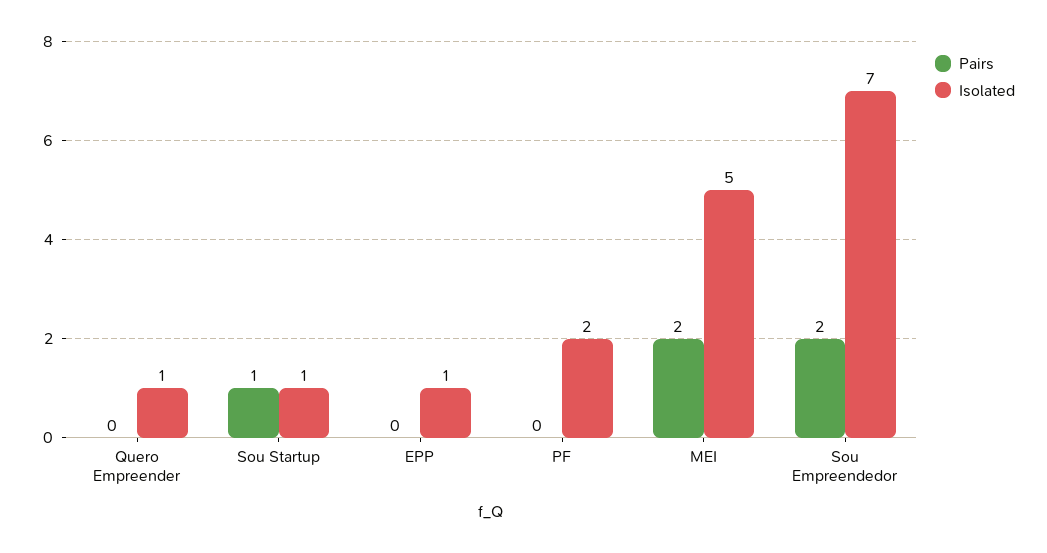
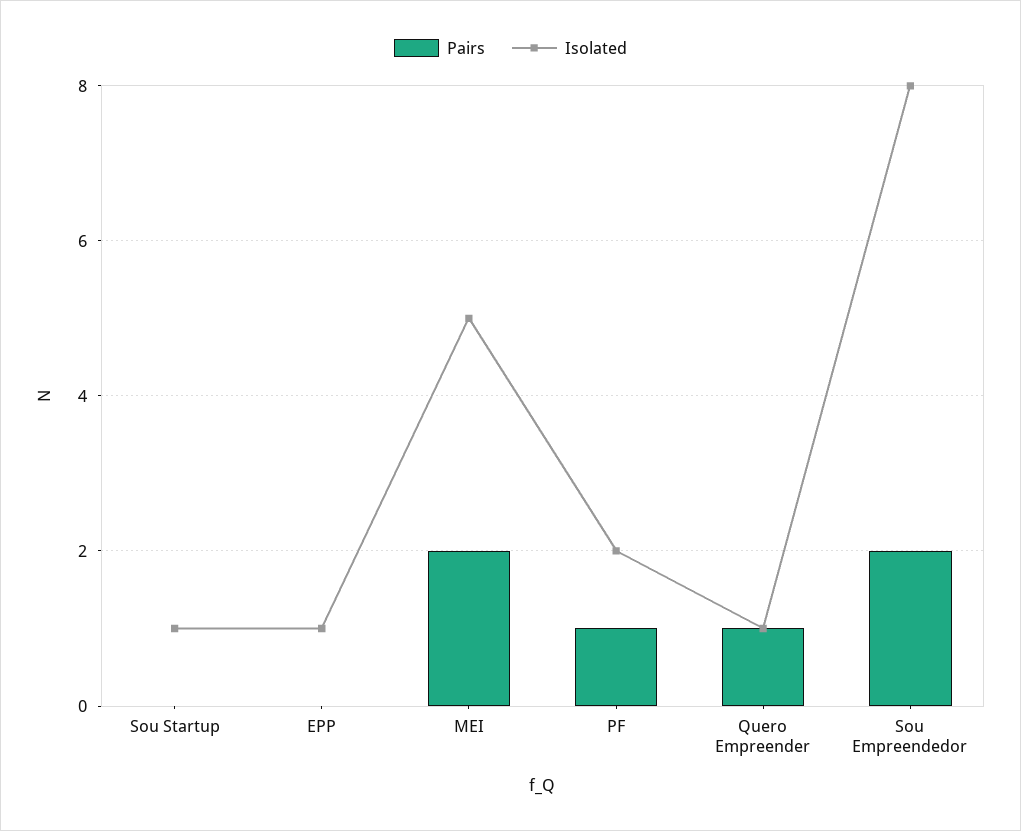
  {
    "Pairs": {
-     "Quero Empreender": 0,
+     "Quero Empreender": 1,
-     "Sou Startup": 1,
+     "Sou Startup": 0,
      "EPP": 0,
-     "PF": 0,
+     "PF": 1,
      "MEI": 2,
      "Sou Empreendedor": 2
    },
    "Isolated": {
      "Quero Empreender": 1,
      "Sou Startup": 1,
      "EPP": 1,
      "PF": 2,
      "MEI": 5,
-     "Sou Empreendedor": 7
+     "Sou Empreendedor": 8
    }
  }

